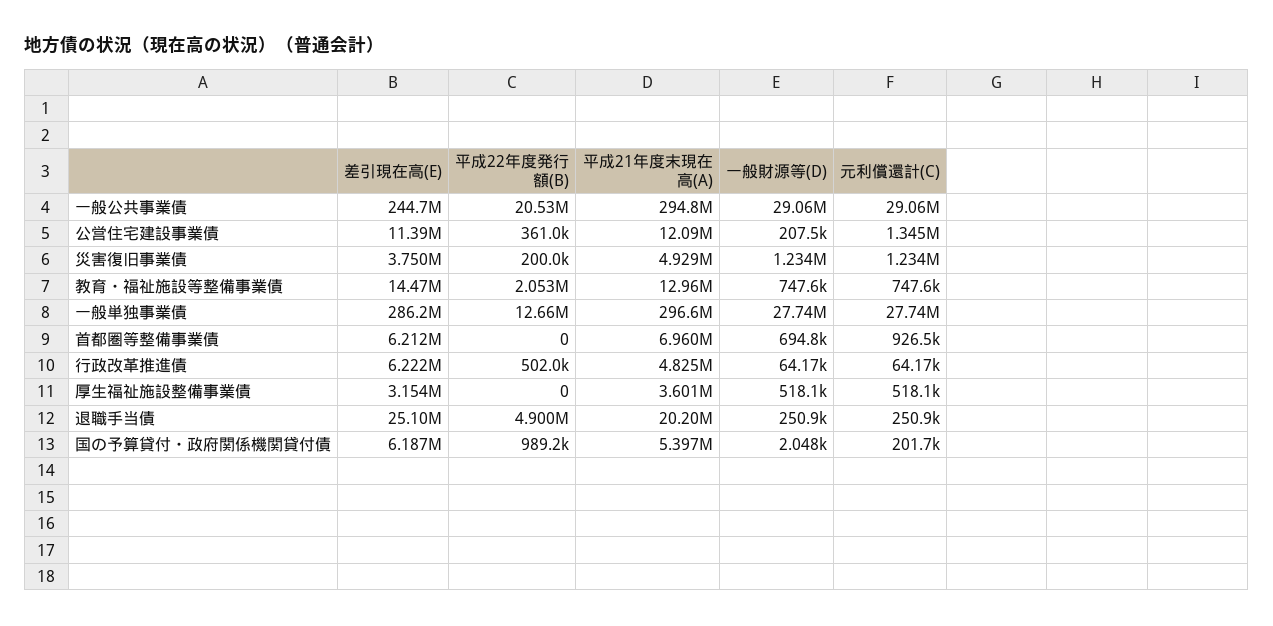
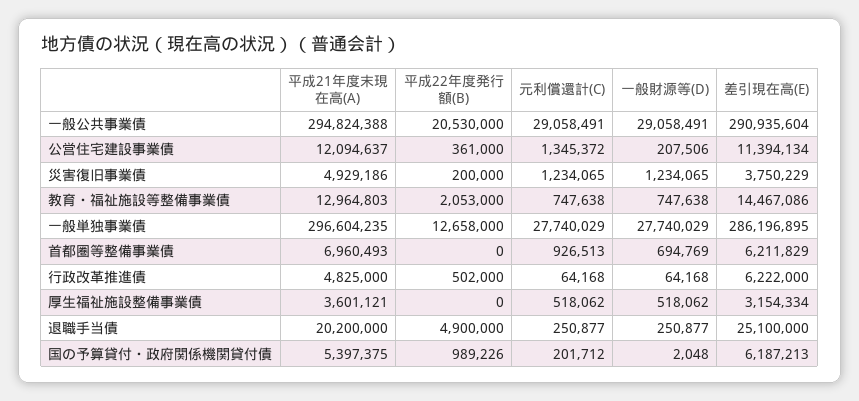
  {
    "差引現在高(E)": {
-     "一般公共事業債": 244700000,
+     "一般公共事業債": 290935604,
      "公営住宅建設事業債": 11394134,
      "災害復旧事業債": 3750229,
      "教育・福祉施設等整備事業債": 14467086,
      "一般単独事業債": 286196895,
      "首都圏等整備事業債": 6211829,
      "行政改革推進債": 6222000,
      "厚生福祉施設整備事業債": 3154334,
      "退職手当債": 25100000,
      "国の予算貸付・政府関係機関貸付債": 6187213
    },
    "平成22年度発行額(B)": {
      "一般公共事業債": 20530000,
      "公営住宅建設事業債": 361000,
      "災害復旧事業債": 200000,
      "教育・福祉施設等整備事業債": 2053000,
      "一般単独事業債": 12658000,
      "首都圏等整備事業債": 0,
      "行政改革推進債": 502000,
      "厚生福祉施設整備事業債": 0,
      "退職手当債": 4900000,
      "国の予算貸付・政府関係機関貸付債": 989226
    },
    "平成21年度末現在高(A)": {
      "一般公共事業債": 294824388,
      "公営住宅建設事業債": 12094637,
      "災害復旧事業債": 4929186,
      "教育・福祉施設等整備事業債": 12964803,
      "一般単独事業債": 296604235,
      "首都圏等整備事業債": 6960493,
      "行政改革推進債": 4825000,
      "厚生福祉施設整備事業債": 3601121,
      "退職手当債": 20200000,
      "国の予算貸付・政府関係機関貸付債": 5397375
    },
    "一般財源等(D)": {
      "一般公共事業債": 29058491,
      "公営住宅建設事業債": 207506,
      "災害復旧事業債": 1234065,
      "教育・福祉施設等整備事業債": 747638,
      "一般単独事業債": 27740029,
      "首都圏等整備事業債": 694769,
      "行政改革推進債": 64168,
      "厚生福祉施設整備事業債": 518062,
      "退職手当債": 250877,
      "国の予算貸付・政府関係機関貸付債": 2048
    },
    "元利償還計(C)": {
      "一般公共事業債": 29058491,
      "公営住宅建設事業債": 1345372,
      "災害復旧事業債": 1234065,
      "教育・福祉施設等整備事業債": 747638,
      "一般単独事業債": 27740029,
      "首都圏等整備事業債": 926513,
      "行政改革推進債": 64168,
      "厚生福祉施設整備事業債": 518062,
      "退職手当債": 250877,
      "国の予算貸付・政府関係機関貸付債": 201712
    }
  }

